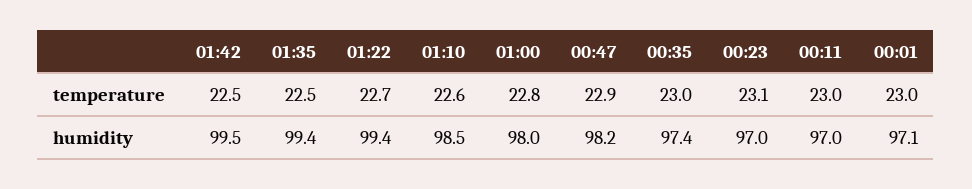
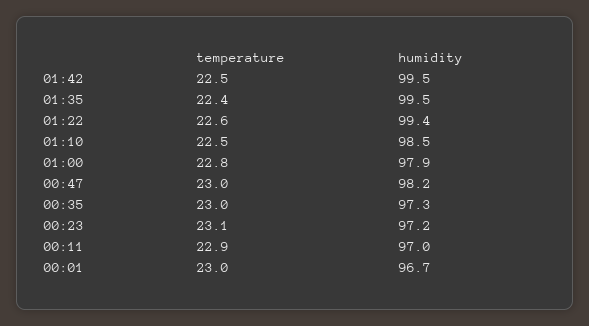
  {
    "01:42": {
      "temperature": 22.5,
      "humidity": 99.5
    },
    "01:35": {
-     "temperature": 22.5,
+     "temperature": 22.4,
-     "humidity": 99.4
+     "humidity": 99.5
    },
    "01:22": {
-     "temperature": 22.7,
+     "temperature": 22.6,
      "humidity": 99.4
    },
    "01:10": {
-     "temperature": 22.6,
+     "temperature": 22.5,
      "humidity": 98.5
    },
    "01:00": {
      "temperature": 22.8,
-     "humidity": 98
+     "humidity": 97.9
    },
    "00:47": {
-     "temperature": 22.9,
+     "temperature": 23,
      "humidity": 98.2
    },
    "00:35": {
      "temperature": 23,
-     "humidity": 97.4
+     "humidity": 97.3
    },
    "00:23": {
      "temperature": 23.1,
-     "humidity": 97
+     "humidity": 97.2
    },
    "00:11": {
-     "temperature": 23,
+     "temperature": 22.9,
      "humidity": 97
    },
    "00:01": {
      "temperature": 23,
-     "humidity": 97.1
+     "humidity": 96.7
    }
  }

